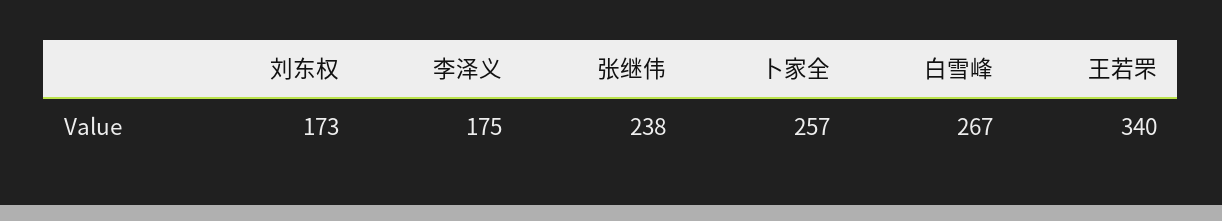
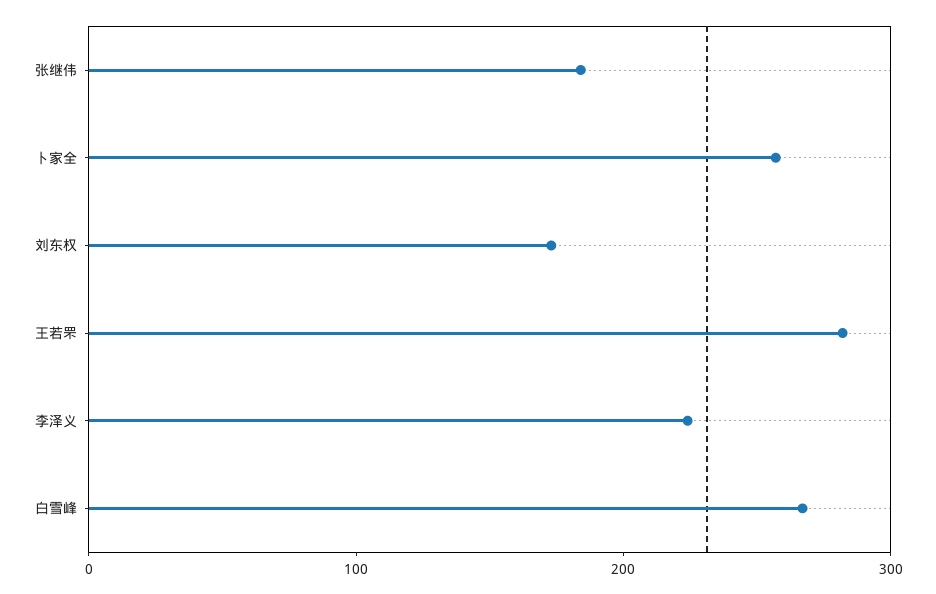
  {
    "刘东权": 173,
-   "李泽义": 175,
+   "李泽义": 220,
-   "张继伟": 238,
+   "张继伟": 180,
    "卜家全": 257,
    "白雪峰": 267,
-   "王若罘": 340
+   "王若罘": 280
  }

